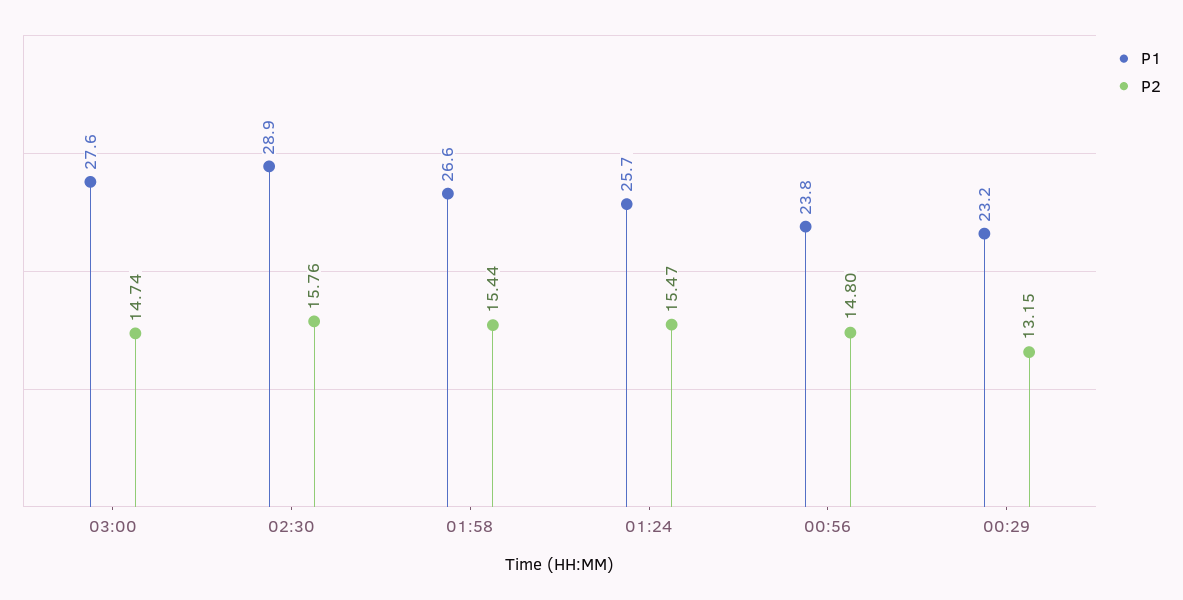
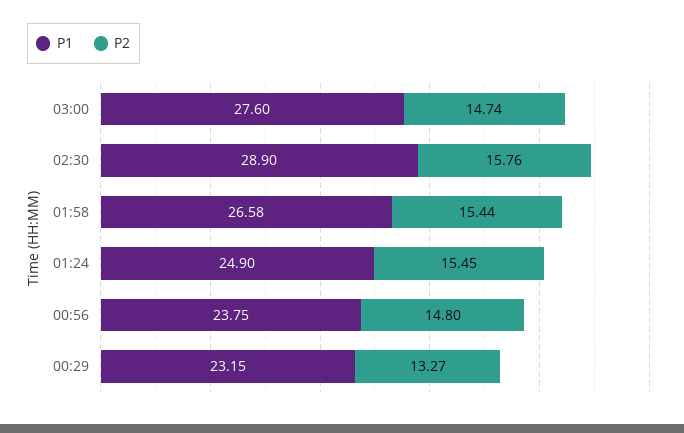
  {
    "P1": {
      "03:00": 27.6,
      "02:30": 28.9,
      "01:58": 26.58,
-     "01:24": 25.7,
+     "01:24": 24.9,
      "00:56": 23.75,
      "00:29": 23.15
    },
    "P2": {
      "03:00": 14.74,
      "02:30": 15.76,
      "01:58": 15.44,
-     "01:24": 15.47,
+     "01:24": 15.45,
      "00:56": 14.8,
-     "00:29": 13.15
+     "00:29": 13.27
    }
  }

